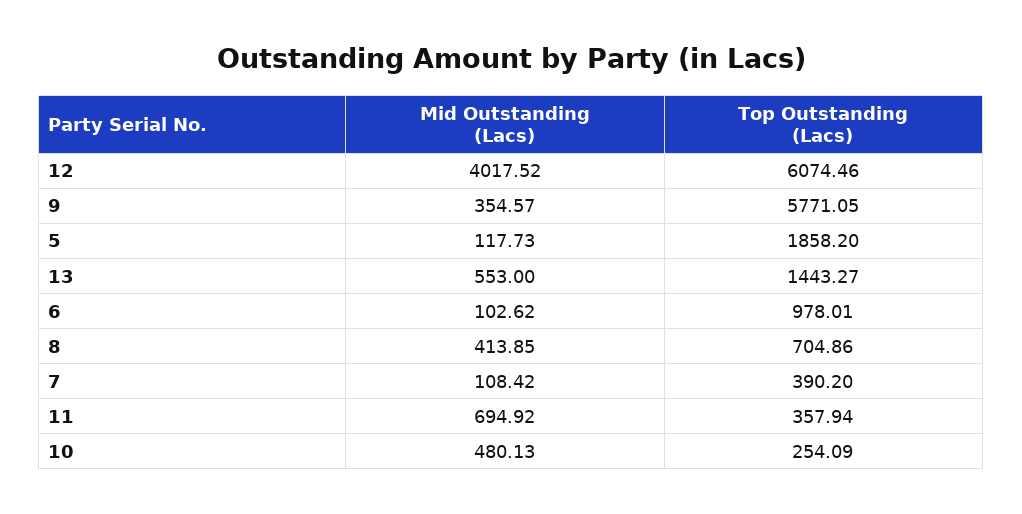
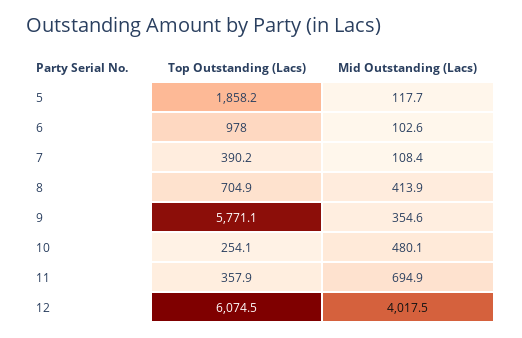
  {
    "Mid Outstanding (Lacs)": {
      "12": 4017.52,
      "9": 354.57,
      "5": 117.73,
-     "13": 553,
      "6": 102.62,
      "8": 413.85,
      "7": 108.42,
      "11": 694.92,
      "10": 480.13
    },
    "Top Outstanding (Lacs)": {
      "12": 6074.46,
      "9": 5771.05,
      "5": 1858.2,
-     "13": 1443.27,
      "6": 978.01,
      "8": 704.86,
      "7": 390.2,
      "11": 357.94,
      "10": 254.09
    }
  }

